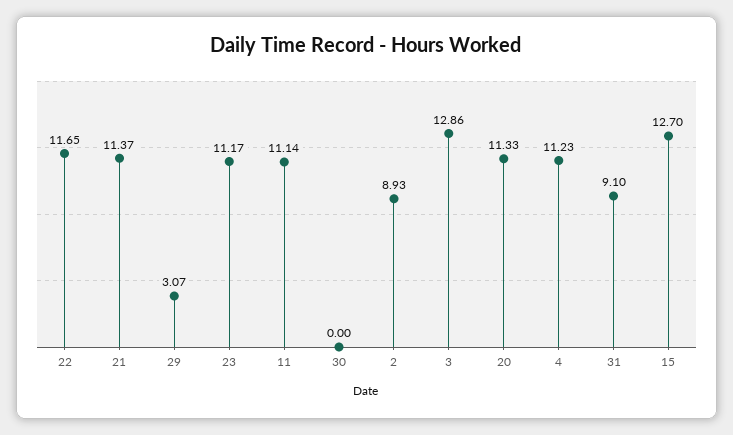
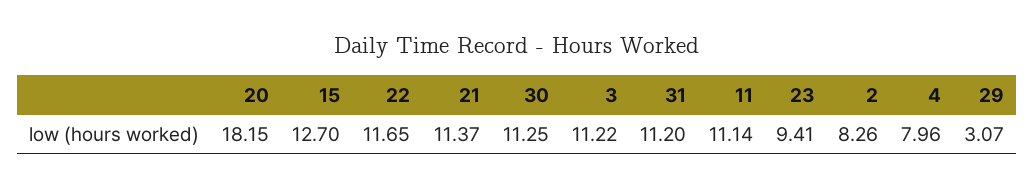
  {
    "22": 11.65,
    "21": 11.37,
    "29": 3.07,
-   "23": 11.17,
+   "23": 9.41,
    "11": 11.14,
-   "30": 0,
+   "30": 11.25,
-   "2": 8.93,
+   "2": 8.26,
-   "3": 12.86,
+   "3": 11.22,
-   "20": 11.33,
+   "20": 18.15,
-   "4": 11.23,
+   "4": 7.96,
-   "31": 9.1,
+   "31": 11.2,
    "15": 12.7
  }

